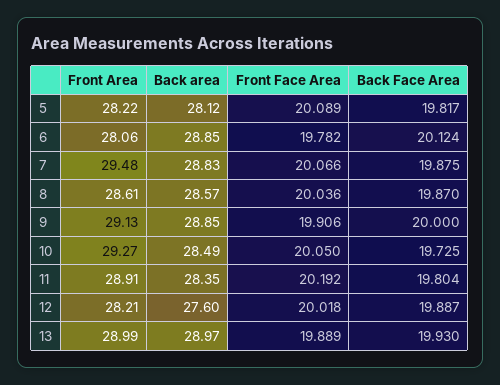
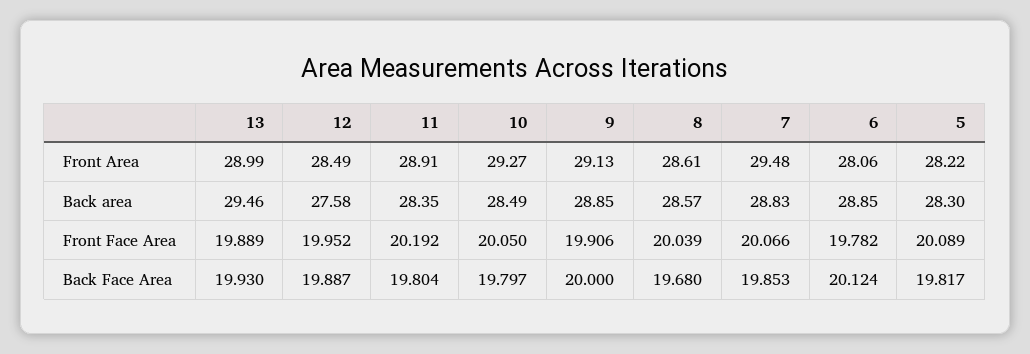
  {
    "Front Area": {
      "5": 28.22,
      "6": 28.06,
      "7": 29.48,
      "8": 28.61,
      "9": 29.13,
      "10": 29.27,
      "11": 28.91,
-     "12": 28.21,
+     "12": 28.49,
      "13": 28.99
    },
    "Back area": {
-     "5": 28.12,
+     "5": 28.3,
      "6": 28.85,
      "7": 28.83,
      "8": 28.57,
      "9": 28.85,
      "10": 28.49,
      "11": 28.35,
-     "12": 27.6,
+     "12": 27.58,
-     "13": 28.97
+     "13": 29.46
    },
    "Front Face Area": {
      "5": 20.089,
      "6": 19.782,
      "7": 20.066,
-     "8": 20.036,
+     "8": 20.039,
      "9": 19.906,
      "10": 20.05,
      "11": 20.192,
-     "12": 20.018,
+     "12": 19.952,
      "13": 19.889
    },
    "Back Face Area": {
      "5": 19.817,
      "6": 20.124,
-     "7": 19.875,
+     "7": 19.853,
-     "8": 19.87,
+     "8": 19.68,
      "9": 20,
-     "10": 19.725,
+     "10": 19.797,
      "11": 19.804,
      "12": 19.887,
      "13": 19.93
    }
  }

